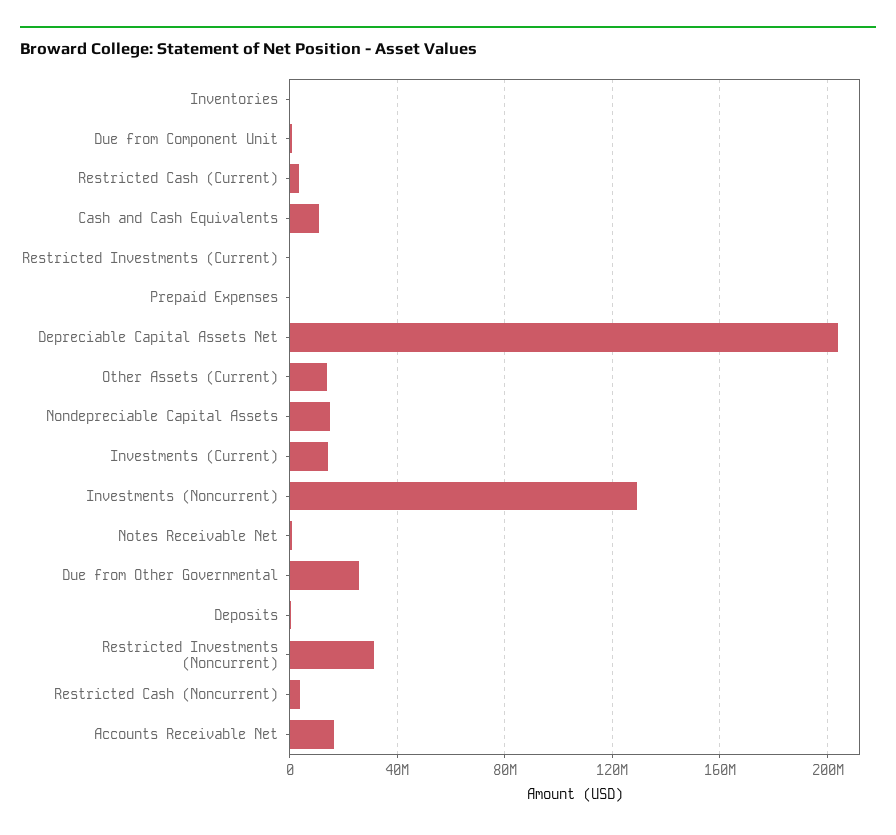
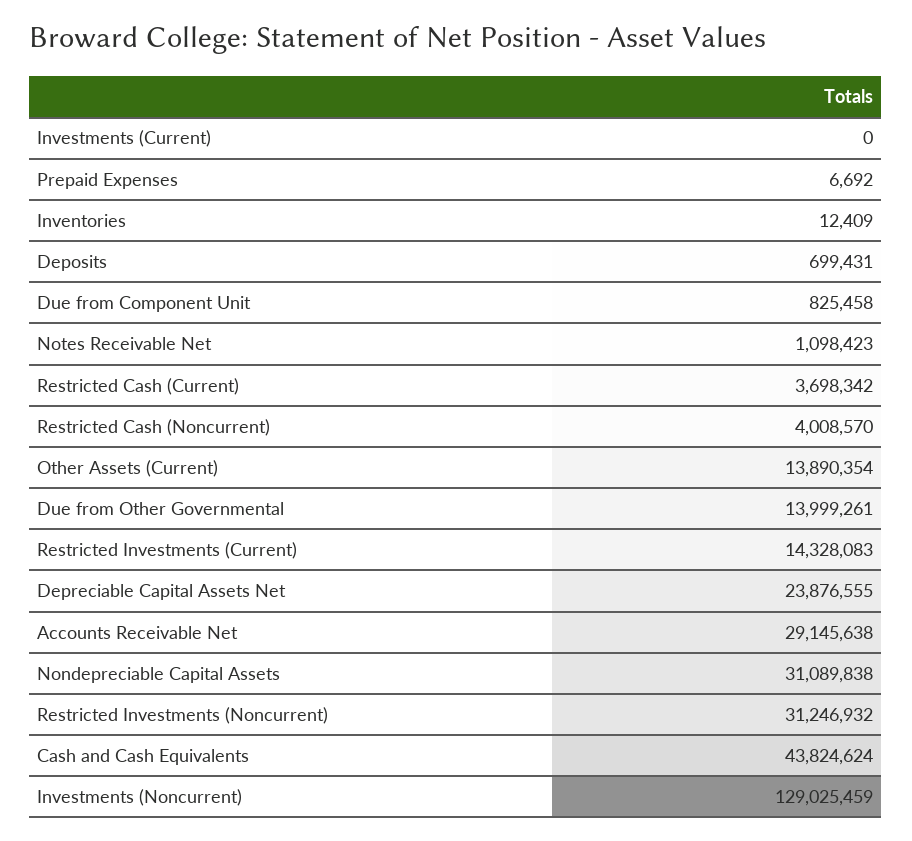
  {
    "Inventories": 12409,
    "Due from Component Unit": 825458,
    "Restricted Cash (Current)": 3698342,
-   "Cash and Cash Equivalents": 10000000,
+   "Cash and Cash Equivalents": 43824624,
-   "Restricted Investments (Current)": 0,
+   "Restricted Investments (Current)": 14328083,
    "Prepaid Expenses": 6692,
-   "Depreciable Capital Assets Net": 205000000,
+   "Depreciable Capital Assets Net": 23876555,
    "Other Assets (Current)": 13890354,
-   "Nondepreciable Capital Assets": 15000000,
+   "Nondepreciable Capital Assets": 31089838,
-   "Investments (Current)": 15000000,
+   "Investments (Current)": 0,
    "Investments (Noncurrent)": 129025459,
    "Notes Receivable Net": 1098423,
-   "Due from Other Governmental": 25000000,
+   "Due from Other Governmental": 13999261,
    "Deposits": 699431,
    "Restricted Investments (Noncurrent)": 31246932,
    "Restricted Cash (Noncurrent)": 4008570,
-   "Accounts Receivable Net": 15000000
+   "Accounts Receivable Net": 29145638
  }

